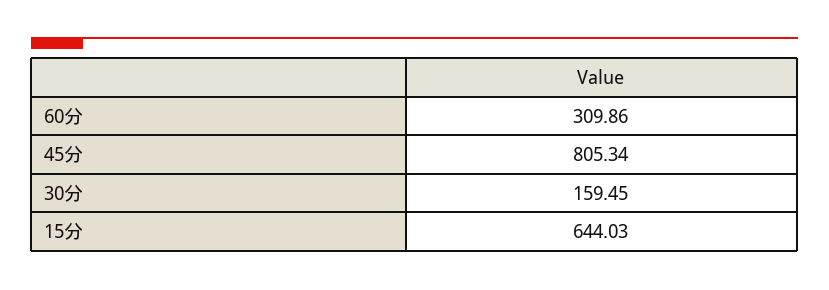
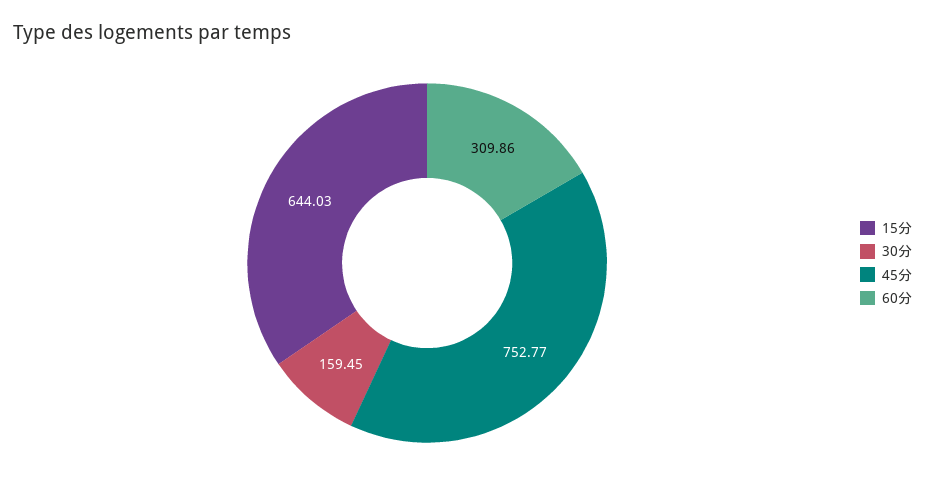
  {
    "60分": 309.86,
-   "45分": 805.34,
+   "45分": 752.77,
    "30分": 159.45,
    "15分": 644.03
  }

